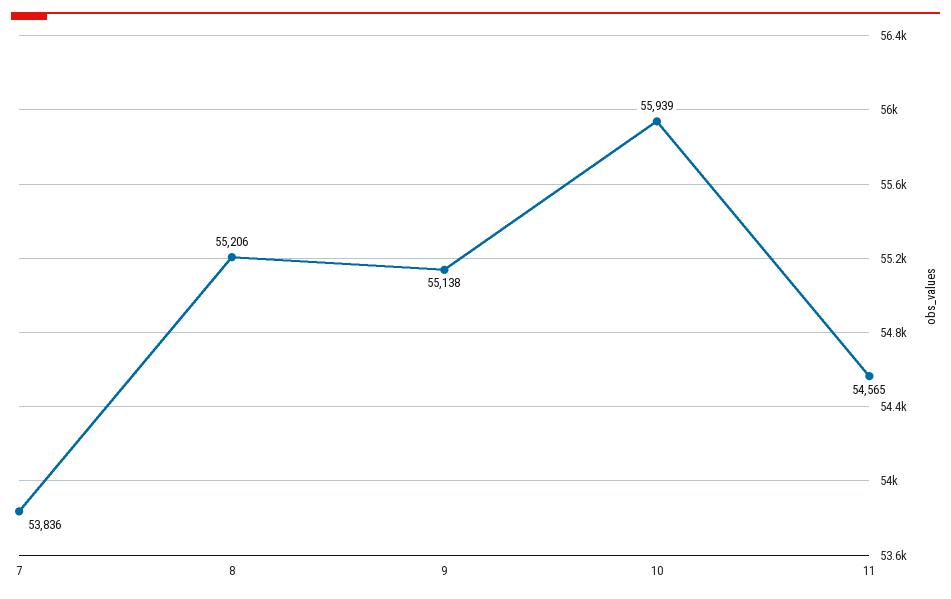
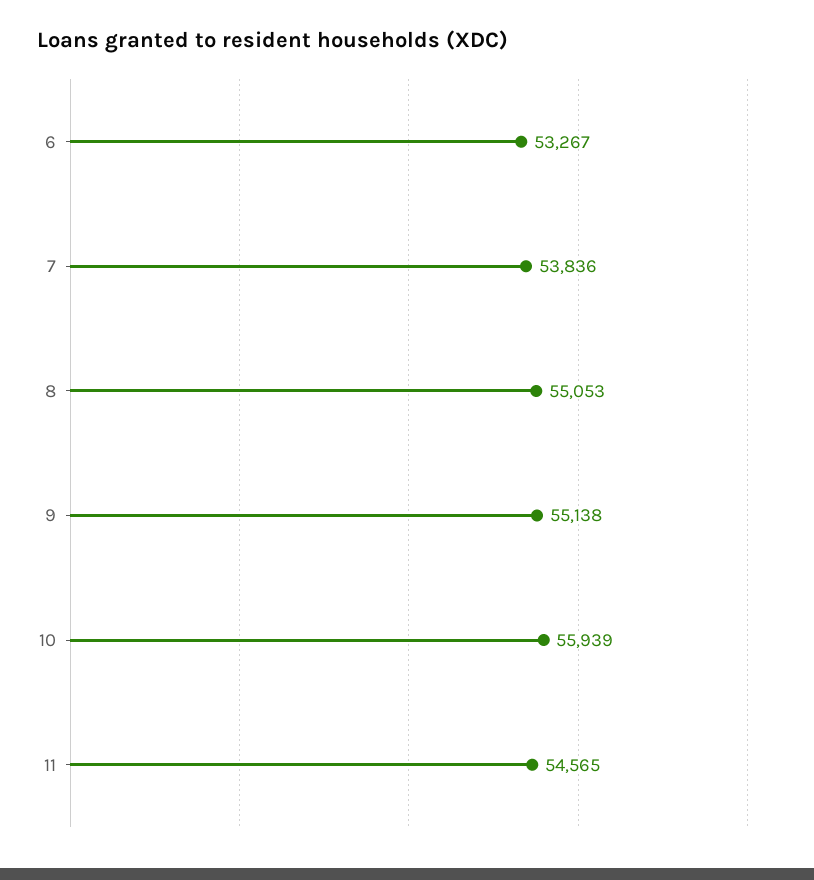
  {
    "7": 53836,
-   "8": 55206,
+   "8": 55053,
    "9": 55138,
    "10": 55939,
-   "11": 54565
+   "11": 54565,
+   "6": 53267
  }

